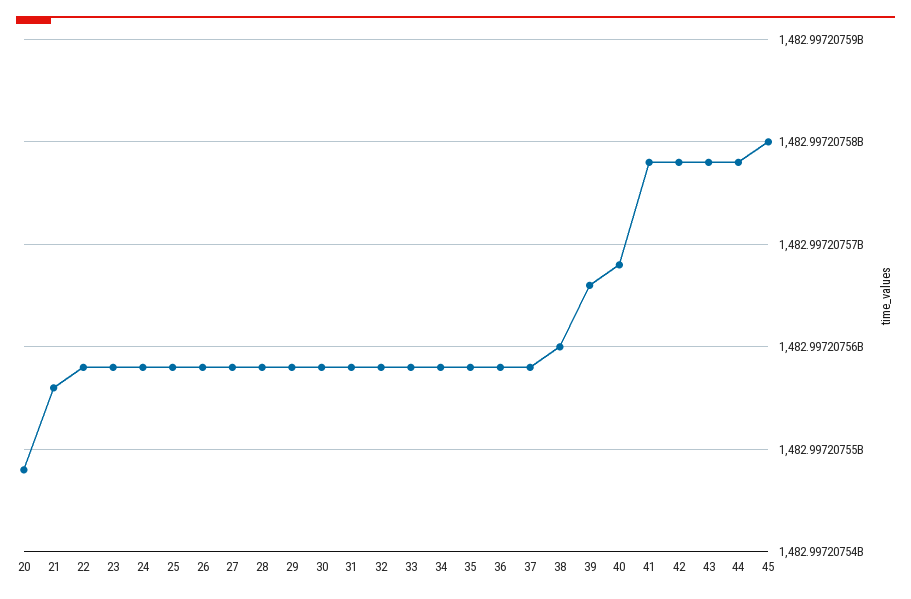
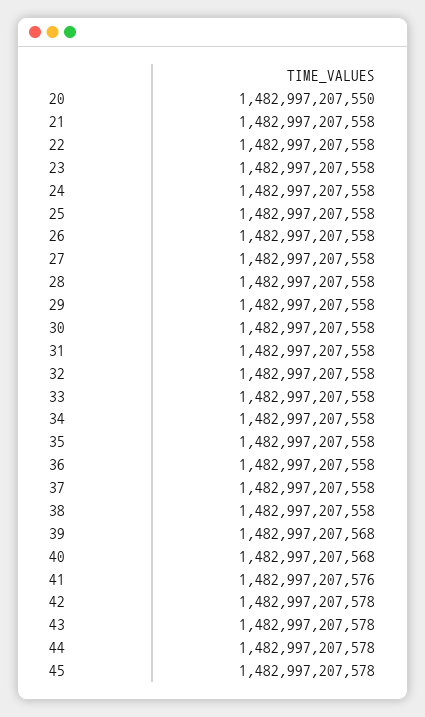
  {
-   "20": 1482997207548,
+   "20": 1482997207550,
-   "21": 1482997207556,
+   "21": 1482997207558,
    "22": 1482997207558,
    "23": 1482997207558,
    "24": 1482997207558,
    "25": 1482997207558,
    "26": 1482997207558,
    "27": 1482997207558,
    "28": 1482997207558,
    "29": 1482997207558,
    "30": 1482997207558,
    "31": 1482997207558,
    "32": 1482997207558,
    "33": 1482997207558,
    "34": 1482997207558,
    "35": 1482997207558,
    "36": 1482997207558,
    "37": 1482997207558,
-   "38": 1482997207560,
+   "38": 1482997207558,
-   "39": 1482997207566,
+   "39": 1482997207568,
    "40": 1482997207568,
-   "41": 1482997207578,
+   "41": 1482997207576,
    "42": 1482997207578,
    "43": 1482997207578,
    "44": 1482997207578,
-   "45": 1482997207580
+   "45": 1482997207578
  }

